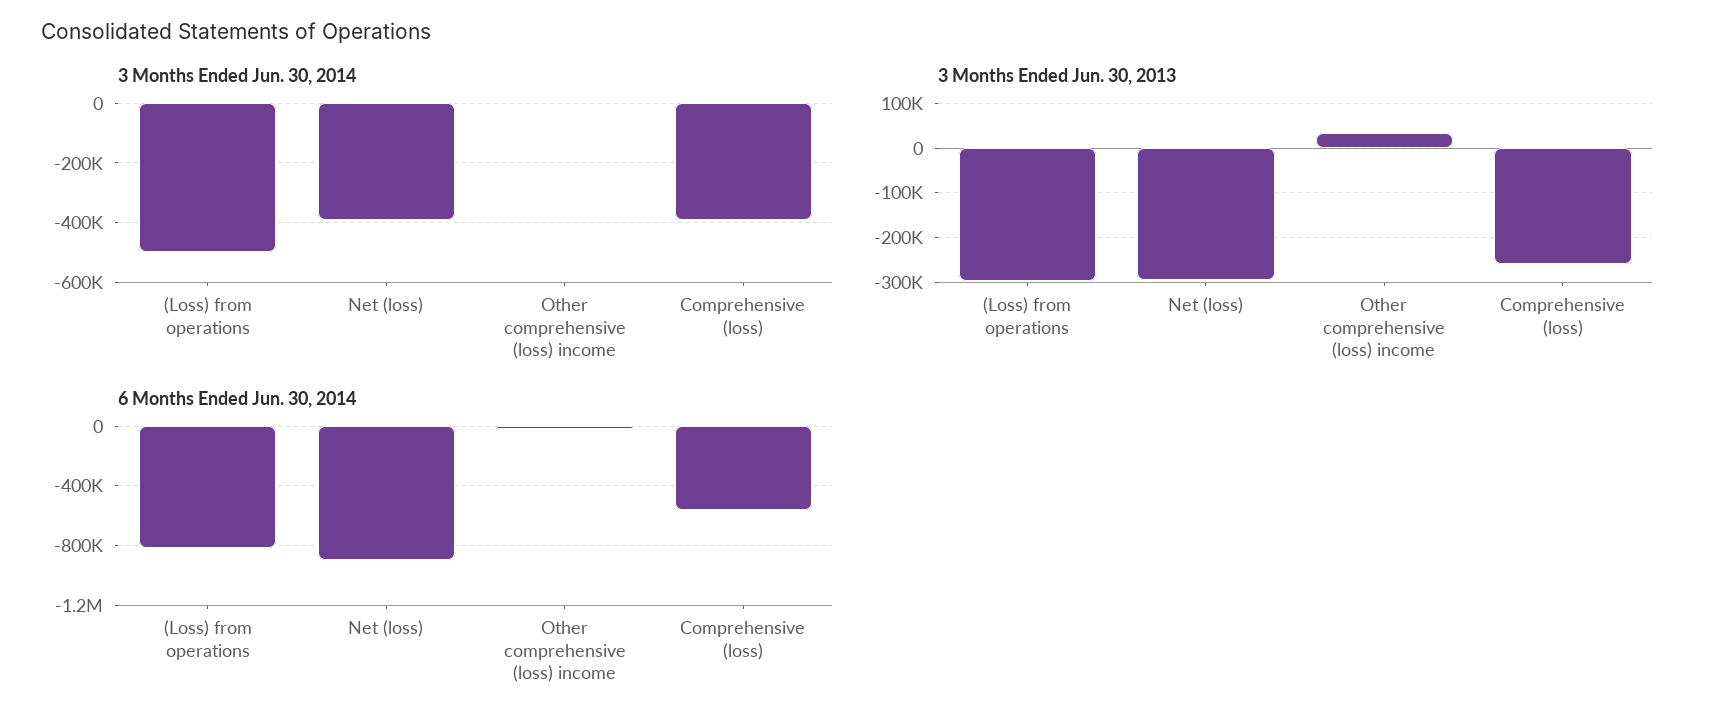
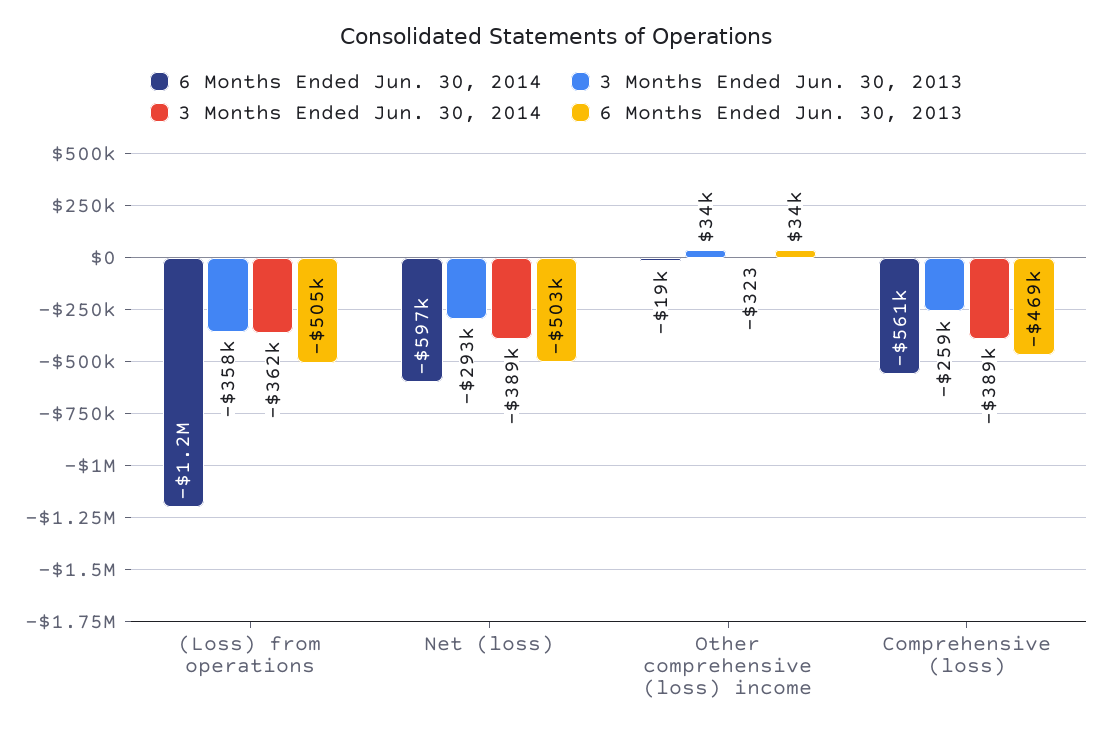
  {
    "3 Months Ended Jun. 30, 2014": {
-     "(Loss) from operations": -500000,
+     "(Loss) from operations": -362000,
      "Net (loss)": -389000,
      "Other comprehensive (loss) income": -323,
      "Comprehensive (loss)": -389000
    },
    "3 Months Ended Jun. 30, 2013": {
-     "(Loss) from operations": -300000,
+     "(Loss) from operations": -358000,
      "Net (loss)": -293000,
      "Other comprehensive (loss) income": 34000,
      "Comprehensive (loss)": -259000
    },
    "6 Months Ended Jun. 30, 2014": {
-     "(Loss) from operations": -800000,
+     "(Loss) from operations": -1200000,
-     "Net (loss)": -900000,
+     "Net (loss)": -597000,
      "Other comprehensive (loss) income": -19000,
      "Comprehensive (loss)": -561000
-   }
+   },
+   "6 Months Ended Jun. 30, 2013": {
+     "(Loss) from operations": -505000,
+     "Net (loss)": -503000,
+     "Other comprehensive (loss) income": 34000,
+     "Comprehensive (loss)": -469000
+   }
  }

